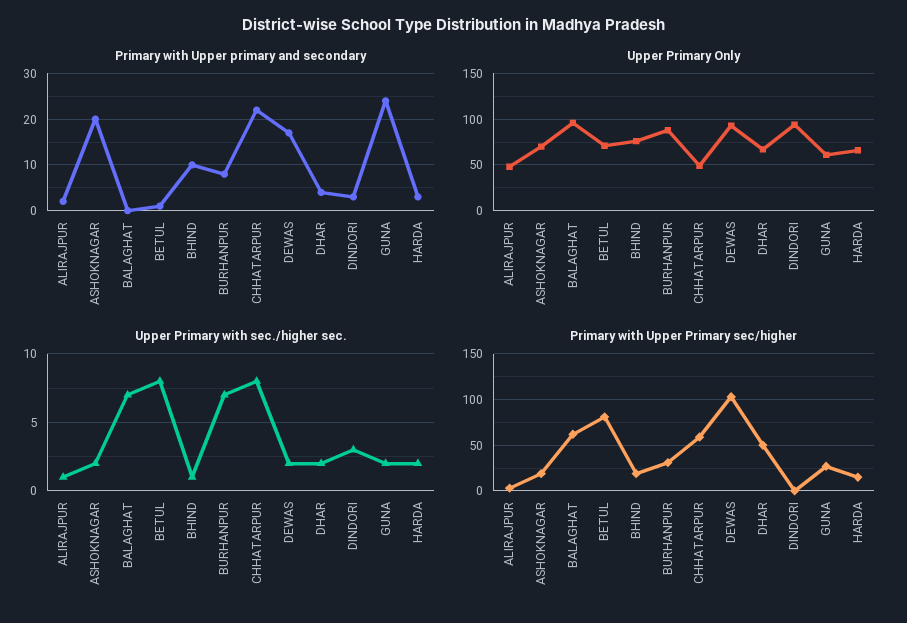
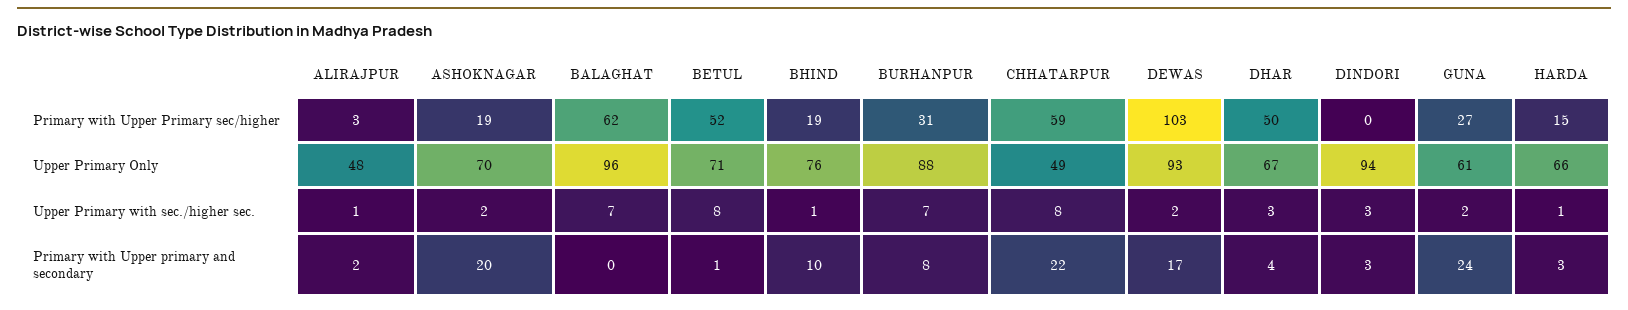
  {
    "Primary with Upper primary and secondary": {
      "ALIRAJPUR": 2,
      "ASHOKNAGAR": 20,
      "BALAGHAT": 0,
      "BETUL": 1,
      "BHIND": 10,
      "BURHANPUR": 8,
      "CHHATARPUR": 22,
      "DEWAS": 17,
      "DHAR": 4,
      "DINDORI": 3,
      "GUNA": 24,
      "HARDA": 3
    },
    "Upper Primary Only": {
      "ALIRAJPUR": 48,
      "ASHOKNAGAR": 70,
      "BALAGHAT": 96,
      "BETUL": 71,
      "BHIND": 76,
      "BURHANPUR": 88,
      "CHHATARPUR": 49,
      "DEWAS": 93,
      "DHAR": 67,
      "DINDORI": 94,
      "GUNA": 61,
      "HARDA": 66
    },
    "Upper Primary with sec./higher sec.": {
      "ALIRAJPUR": 1,
      "ASHOKNAGAR": 2,
      "BALAGHAT": 7,
      "BETUL": 8,
      "BHIND": 1,
      "BURHANPUR": 7,
      "CHHATARPUR": 8,
      "DEWAS": 2,
-     "DHAR": 2,
+     "DHAR": 3,
      "DINDORI": 3,
      "GUNA": 2,
-     "HARDA": 2
+     "HARDA": 1
    },
    "Primary with Upper Primary sec/higher": {
      "ALIRAJPUR": 3,
      "ASHOKNAGAR": 19,
      "BALAGHAT": 62,
-     "BETUL": 80,
+     "BETUL": 52,
      "BHIND": 19,
      "BURHANPUR": 31,
      "CHHATARPUR": 59,
      "DEWAS": 103,
      "DHAR": 50,
      "DINDORI": 0,
      "GUNA": 27,
      "HARDA": 15
    }
  }

